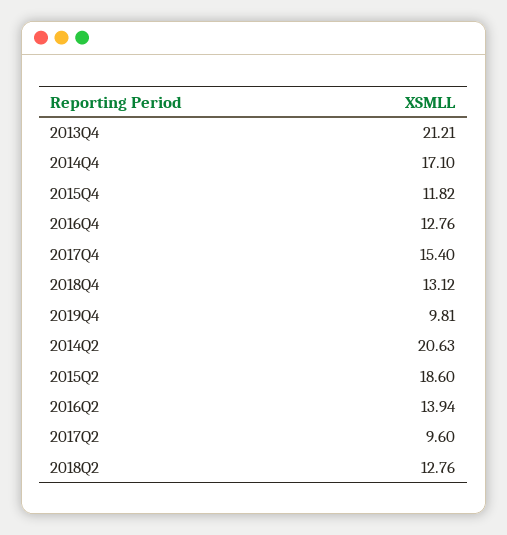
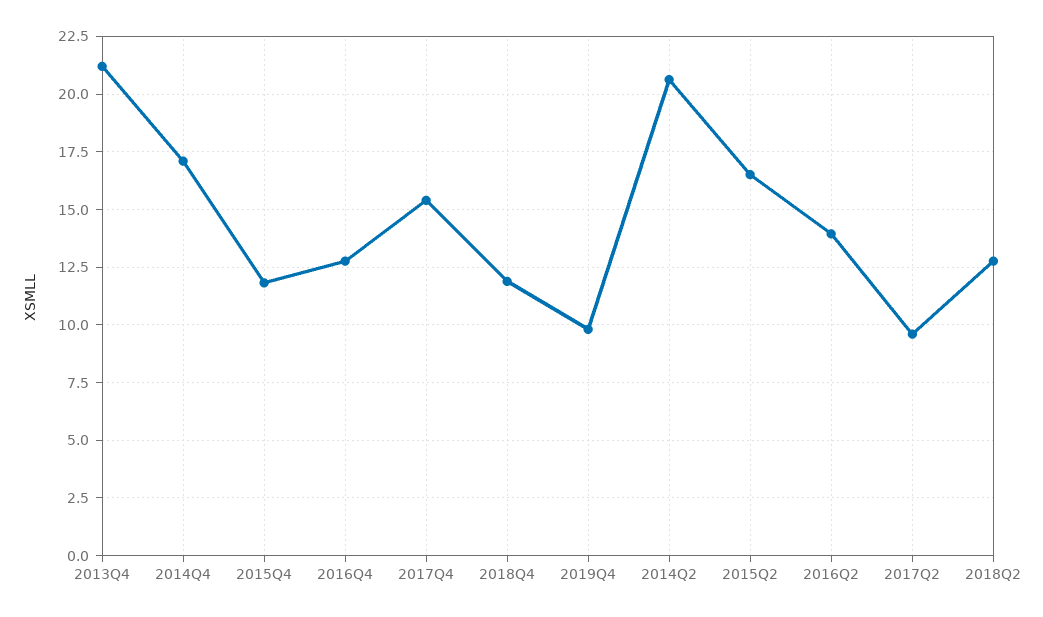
  {
    "2013Q4": 21.21,
    "2014Q4": 17.1,
    "2015Q4": 11.82,
    "2016Q4": 12.76,
    "2017Q4": 15.4,
-   "2018Q4": 13.12,
+   "2018Q4": 12,
    "2019Q4": 9.81,
    "2014Q2": 20.63,
-   "2015Q2": 18.6,
+   "2015Q2": 16.5,
    "2016Q2": 13.94,
    "2017Q2": 9.6,
    "2018Q2": 12.76
  }

